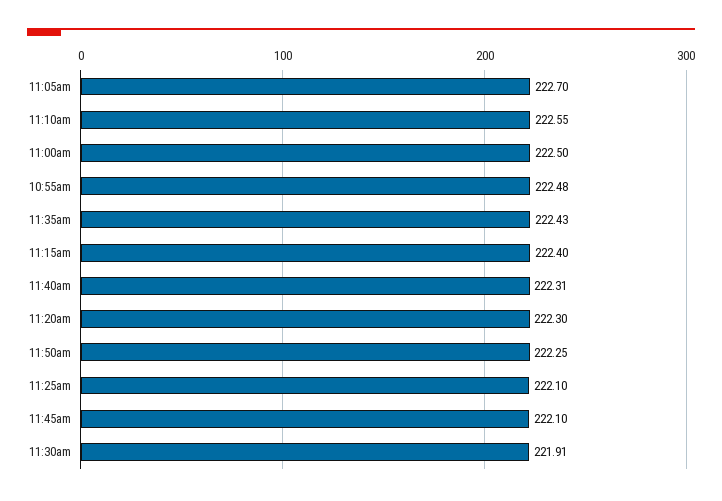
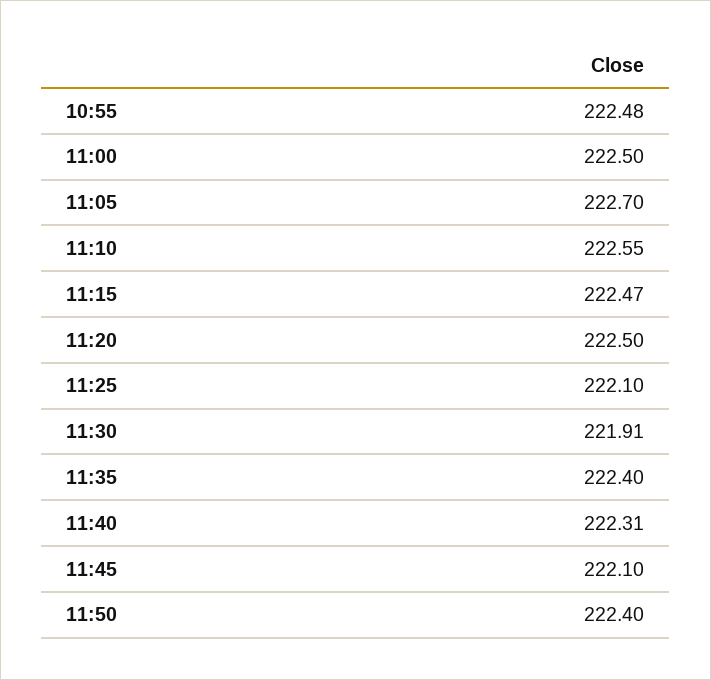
  {
    "11:05am": 222.7,
    "11:10am": 222.55,
    "11:00am": 222.5,
    "10:55am": 222.48,
-   "11:35am": 222.43,
+   "11:35am": 222.4,
-   "11:15am": 222.4,
+   "11:15am": 222.47,
    "11:40am": 222.31,
-   "11:20am": 222.3,
+   "11:20am": 222.5,
-   "11:50am": 222.25,
+   "11:50am": 222.4,
    "11:25am": 222.1,
    "11:45am": 222.1,
    "11:30am": 221.91
  }

